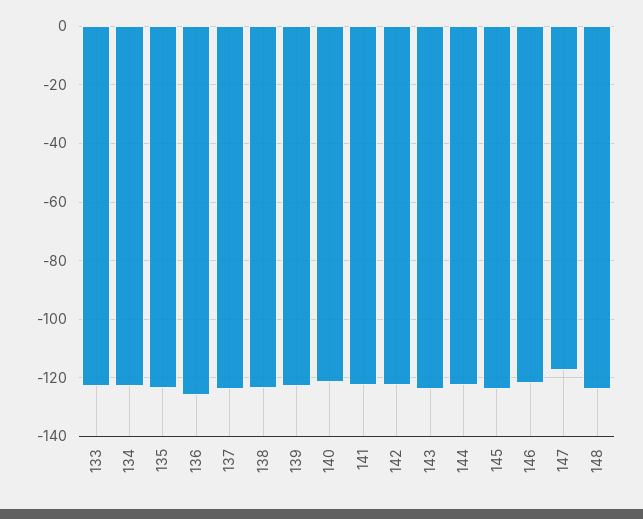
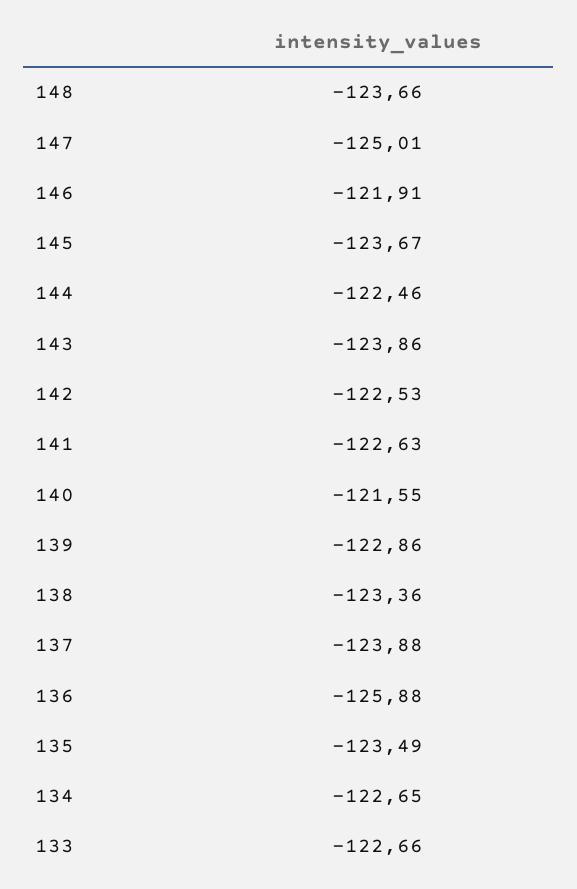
  {
    "133": -122.66,
    "134": -122.65,
    "135": -123.49,
    "136": -125.88,
    "137": -123.88,
    "138": -123.36,
    "139": -122.86,
    "140": -121.55,
    "141": -122.63,
    "142": -122.53,
    "143": -123.86,
    "144": -122.46,
    "145": -123.67,
    "146": -121.91,
-   "147": -117.5,
+   "147": -125.01,
    "148": -123.66
  }

